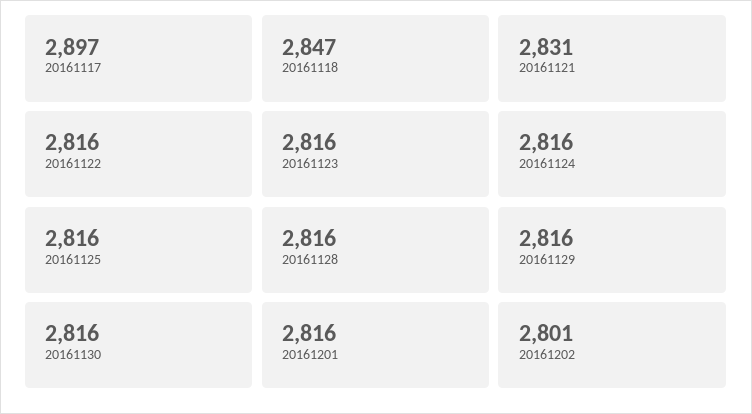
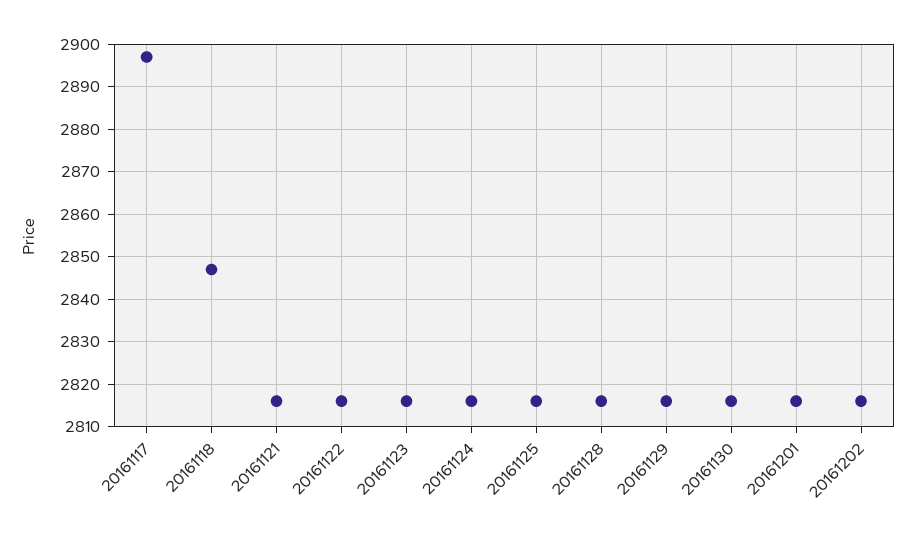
  {
    "20161117": 2897,
    "20161118": 2847,
-   "20161121": 2831,
+   "20161121": 2815,
    "20161122": 2816,
    "20161123": 2816,
    "20161124": 2816,
    "20161125": 2816,
    "20161128": 2816,
    "20161129": 2816,
    "20161130": 2816,
    "20161201": 2816,
-   "20161202": 2801
+   "20161202": 2815
  }

